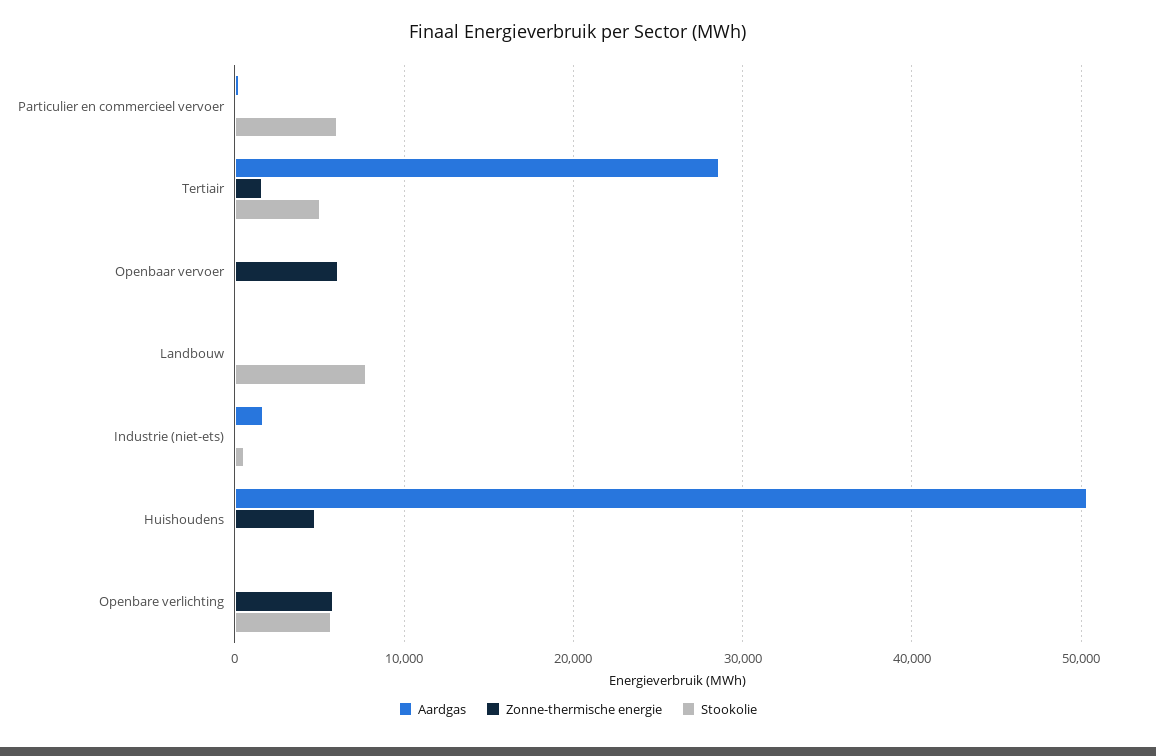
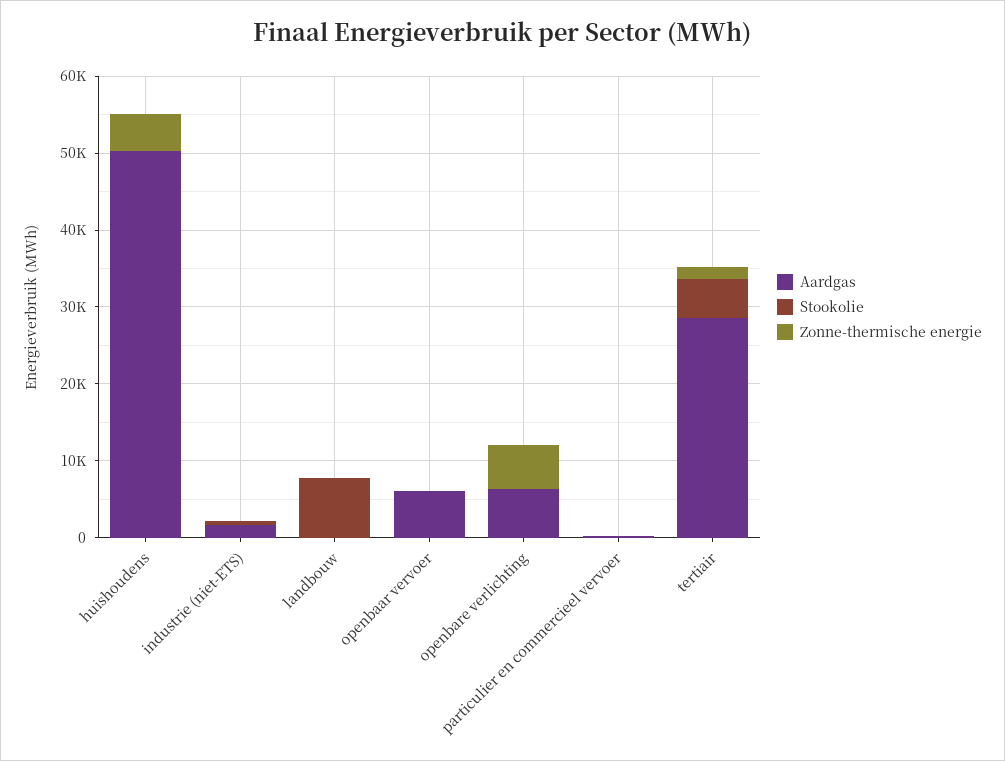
  {
    "Aardgas": {
      "Particulier en commercieel vervoer": 0,
      "Tertiair": 29000,
-     "Openbaar vervoer": 0,
+     "Openbaar vervoer": 6000,
      "Landbouw": 0,
      "Industrie (niet-ets)": 2000,
      "Huishoudens": 50000,
-     "Openbare verlichting": 0
+     "Openbare verlichting": 6000
    },
    "Zonne-thermische energie": {
      "Particulier en commercieel vervoer": 0,
      "Tertiair": 2000,
-     "Openbaar vervoer": 6000,
+     "Openbaar vervoer": 0,
      "Landbouw": 0,
      "Industrie (niet-ets)": 0,
      "Huishoudens": 5000,
      "Openbare verlichting": 6000
    },
    "Stookolie": {
-     "Particulier en commercieel vervoer": 6000,
+     "Particulier en commercieel vervoer": 0,
      "Tertiair": 5000,
      "Openbaar vervoer": 0,
      "Landbouw": 8000,
      "Industrie (niet-ets)": 1000,
      "Huishoudens": 0,
-     "Openbare verlichting": 6000
+     "Openbare verlichting": 0
    }
  }

